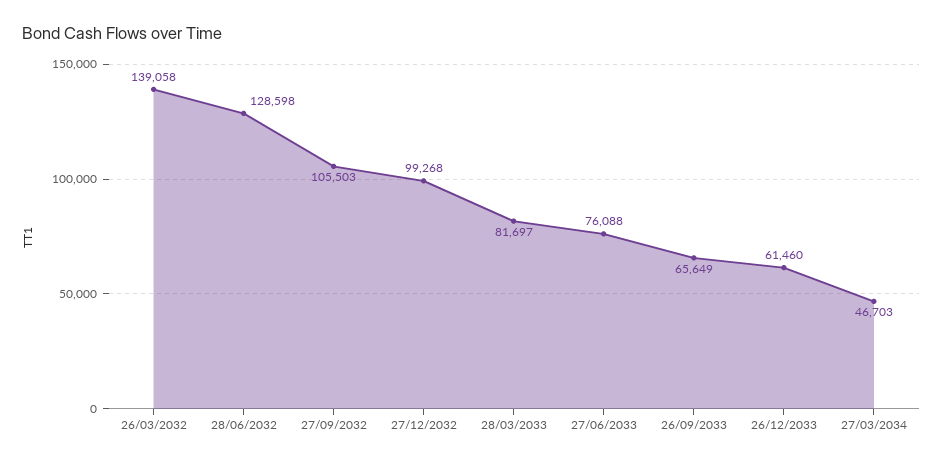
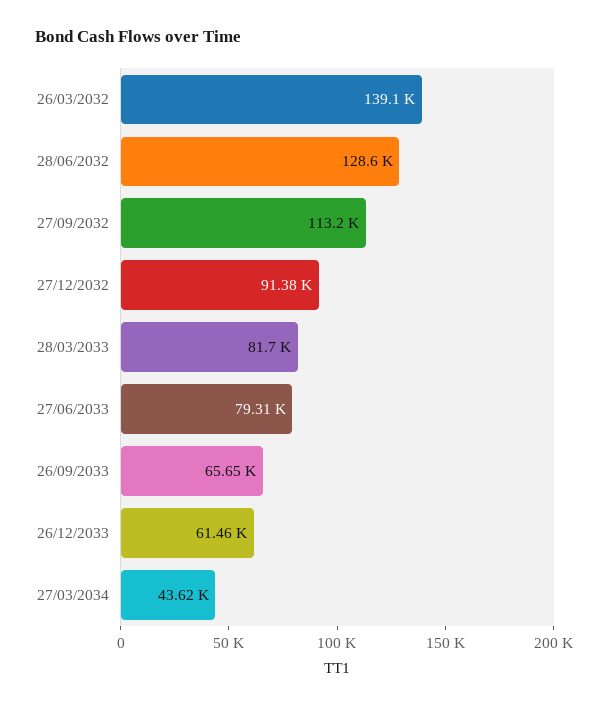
  {
    "26/03/2032": 139058,
    "28/06/2032": 128598,
-   "27/09/2032": 105503,
+   "27/09/2032": 113200,
-   "27/12/2032": 99268,
+   "27/12/2032": 91380,
    "28/03/2033": 81697,
-   "27/06/2033": 76088,
+   "27/06/2033": 79310,
    "26/09/2033": 65649,
    "26/12/2033": 61460,
-   "27/03/2034": 46703
+   "27/03/2034": 43620
  }

